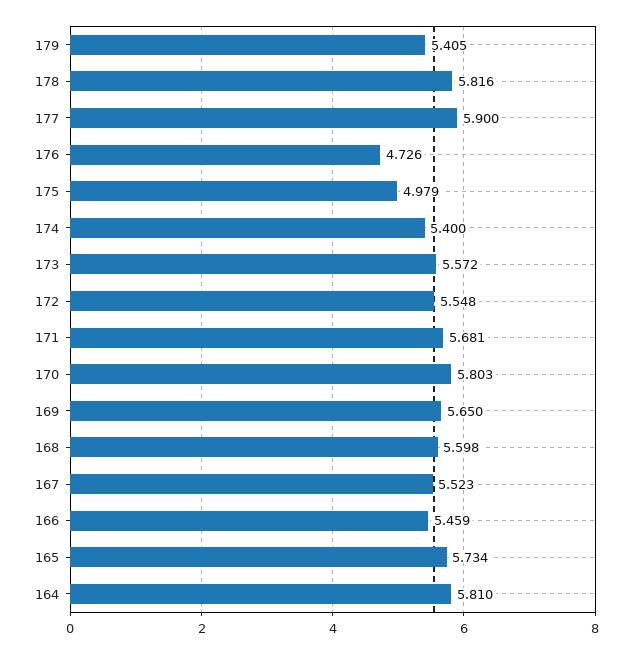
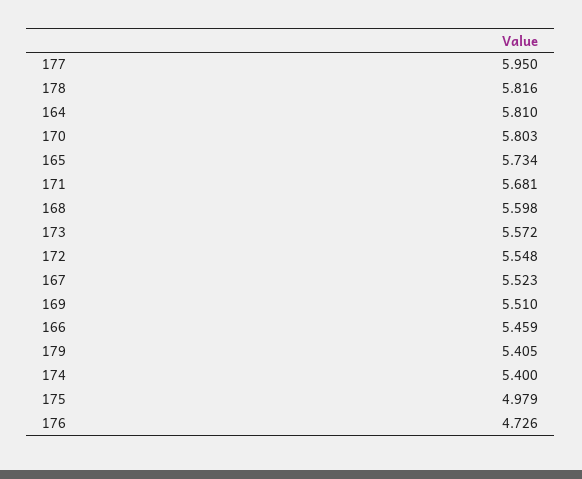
  {
    "179": 5.405,
    "178": 5.816,
-   "177": 5.9,
+   "177": 5.95,
    "176": 4.726,
    "175": 4.979,
    "174": 5.4,
    "173": 5.572,
    "172": 5.548,
    "171": 5.681,
    "170": 5.803,
-   "169": 5.65,
+   "169": 5.51,
    "168": 5.598,
    "167": 5.523,
    "166": 5.459,
    "165": 5.734,
    "164": 5.81
  }

